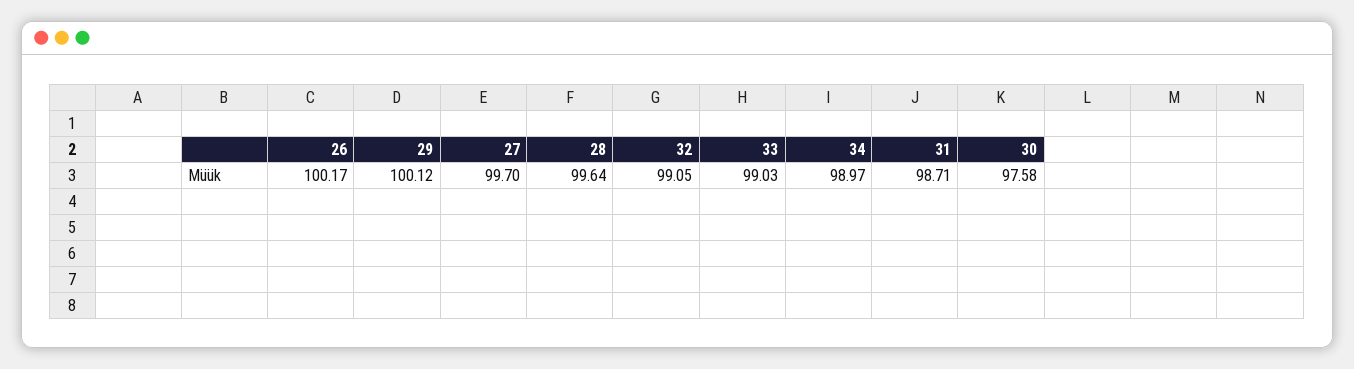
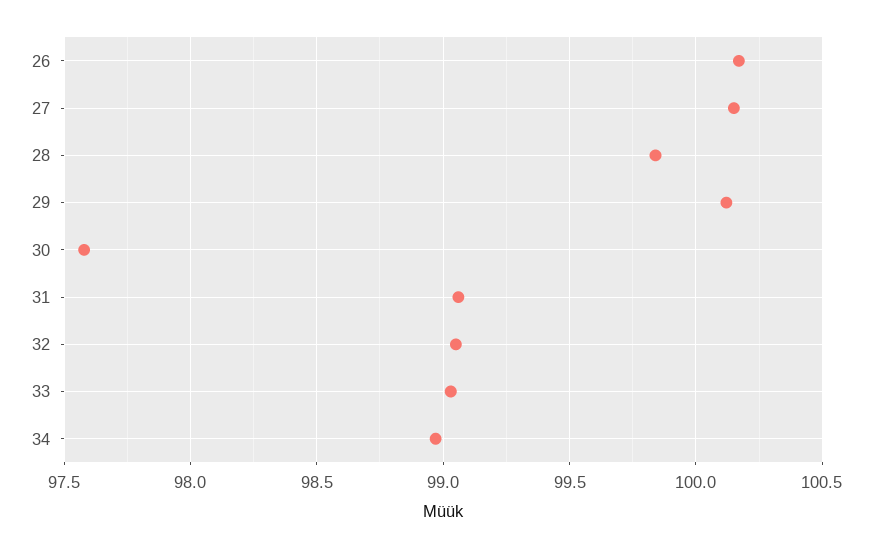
  {
    "26": 100.17,
    "29": 100.12,
-   "27": 99.7,
+   "27": 100.15,
-   "28": 99.64,
+   "28": 99.85,
    "32": 99.05,
    "33": 99.03,
    "34": 98.97,
-   "31": 98.71,
+   "31": 99.05,
    "30": 97.58
  }

